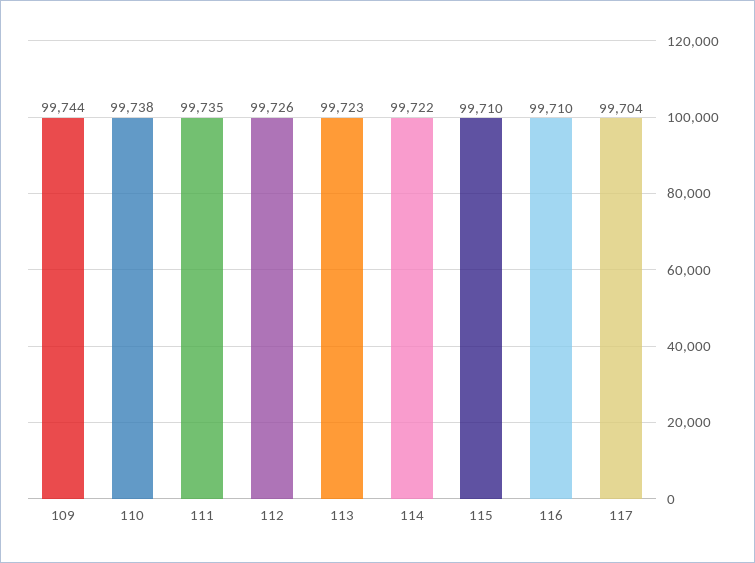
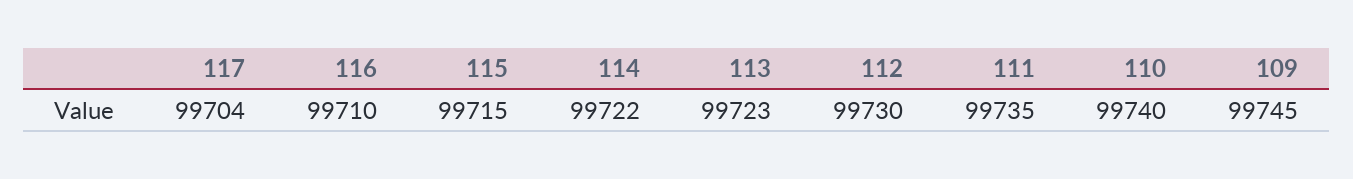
  {
-   "109": 99744,
+   "109": 99745,
-   "110": 99738,
+   "110": 99740,
    "111": 99735,
-   "112": 99726,
+   "112": 99730,
    "113": 99723,
    "114": 99722,
-   "115": 99710,
+   "115": 99715,
    "116": 99710,
    "117": 99704
  }

